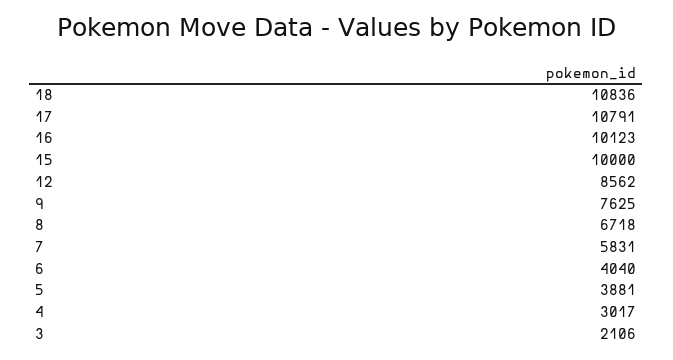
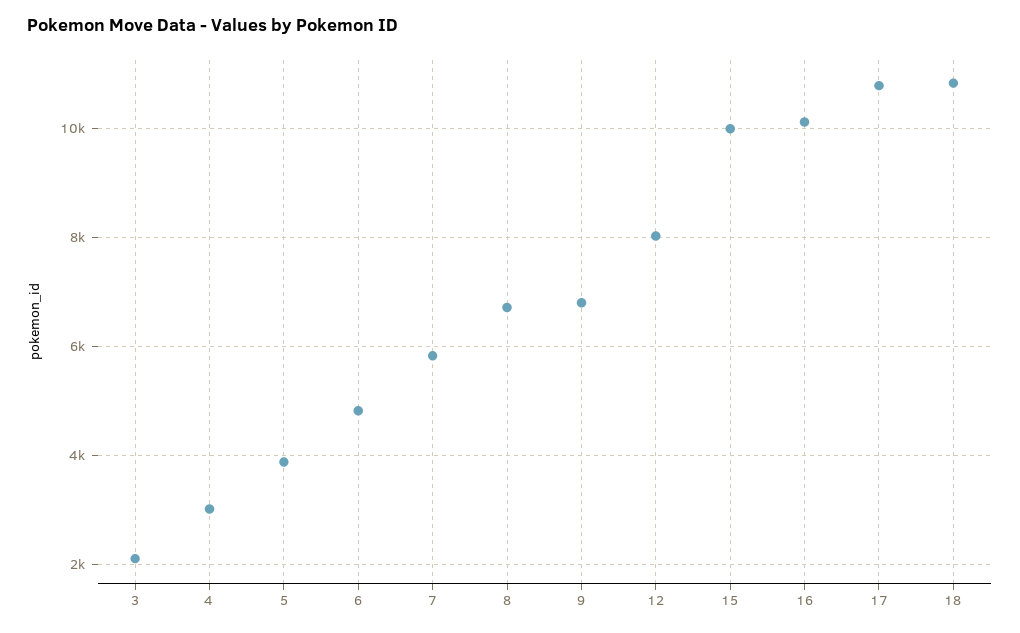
  {
    "18": 10836,
    "17": 10791,
    "16": 10123,
    "15": 10000,
-   "12": 8562,
+   "12": 8000,
-   "9": 7625,
+   "9": 6800,
    "8": 6718,
    "7": 5831,
-   "6": 4040,
+   "6": 4800,
    "5": 3881,
    "4": 3017,
    "3": 2106
  }

